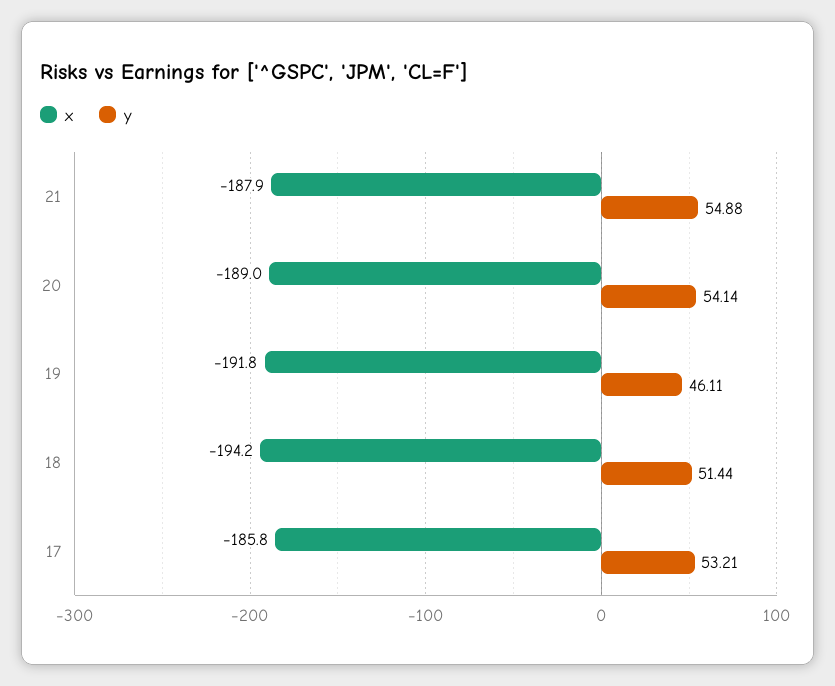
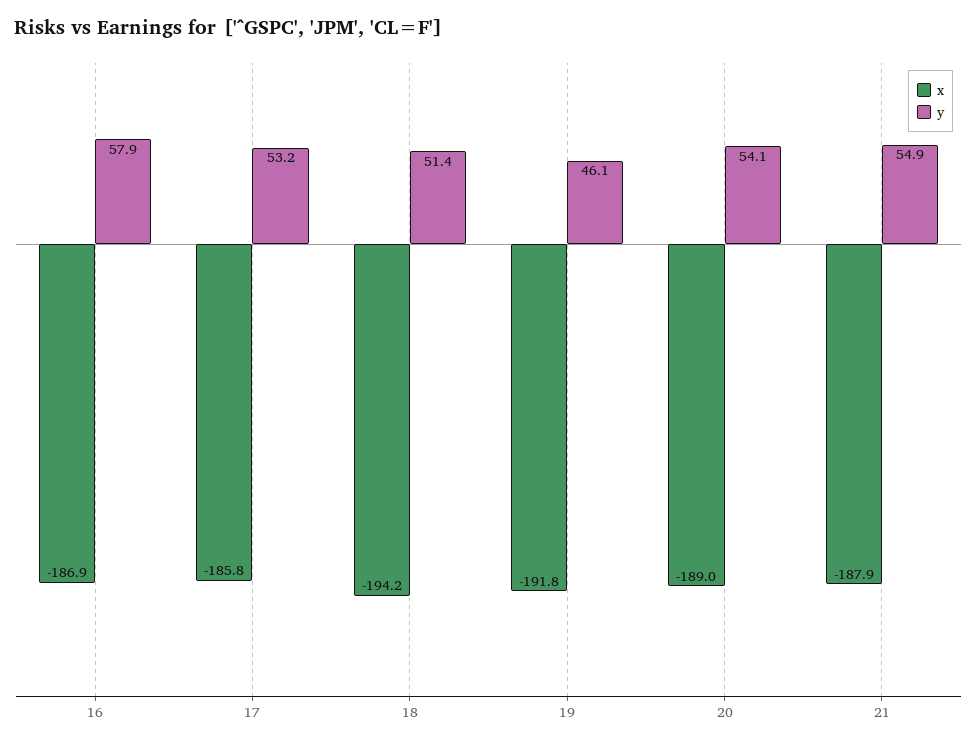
  {
    "x": {
      "21": -187.9,
      "20": -189,
      "19": -191.8,
      "18": -194.2,
-     "17": -185.8
+     "17": -185.8,
+     "16": -186.9
    },
    "y": {
      "21": 54.88,
      "20": 54.14,
      "19": 46.11,
      "18": 51.44,
-     "17": 53.21
+     "17": 53.21,
+     "16": 57.9
    }
  }

